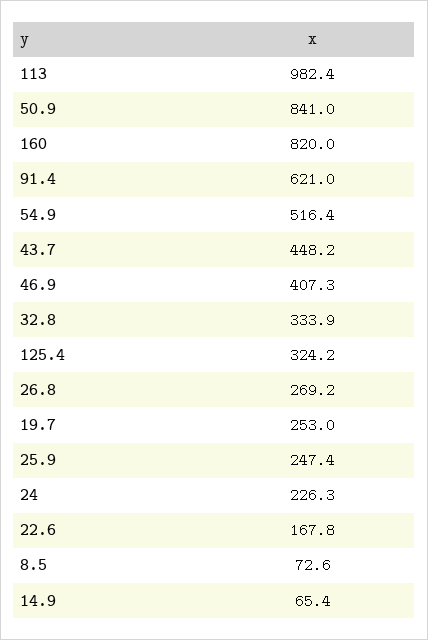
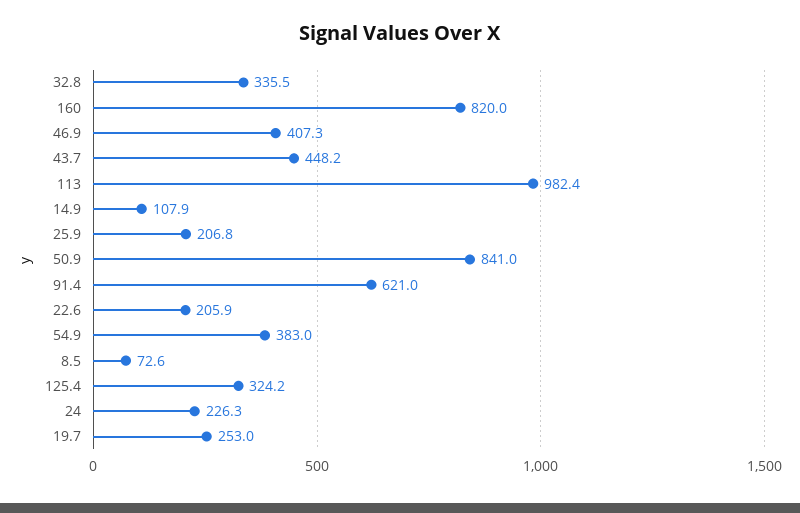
  {
    "113": 982.4,
    "50.9": 841,
    "160": 820,
    "91.4": 621,
-   "54.9": 516.4,
+   "54.9": 383,
    "43.7": 448.2,
    "46.9": 407.3,
-   "32.8": 333.9,
+   "32.8": 335.5,
    "125.4": 324.2,
-   "26.8": 269.2,
    "19.7": 253,
-   "25.9": 247.4,
+   "25.9": 206.8,
    "24": 226.3,
-   "22.6": 167.8,
+   "22.6": 205.9,
    "8.5": 72.6,
-   "14.9": 65.4
+   "14.9": 107.9
  }

